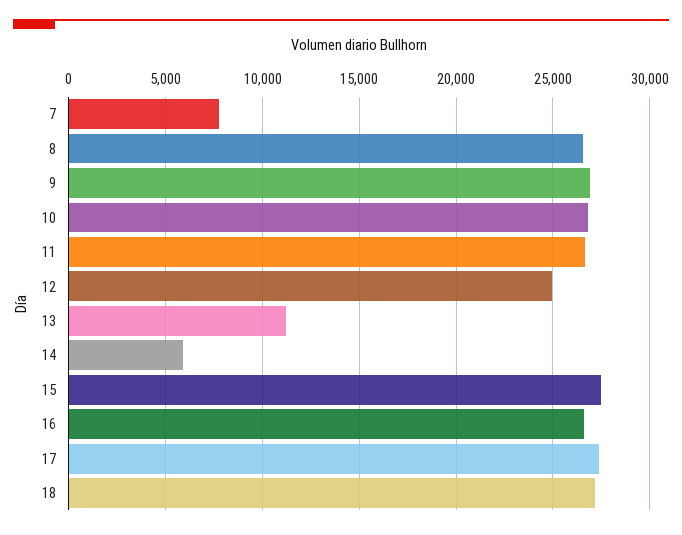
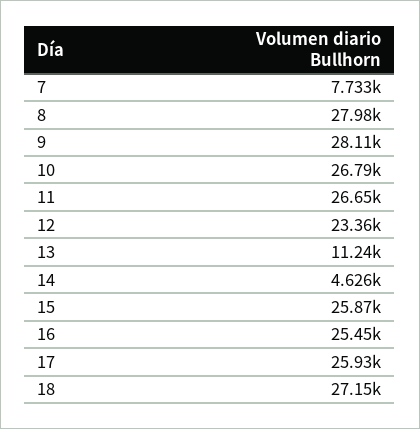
  {
    "7": 7733,
-   "8": 26500,
+   "8": 27980,
-   "9": 27000,
+   "9": 28110,
    "10": 26790,
    "11": 26650,
-   "12": 25000,
+   "12": 23360,
    "13": 11240,
-   "14": 6000,
+   "14": 4626,
-   "15": 27500,
+   "15": 25870,
-   "16": 26500,
+   "16": 25450,
-   "17": 27500,
+   "17": 25930,
    "18": 27150
  }

